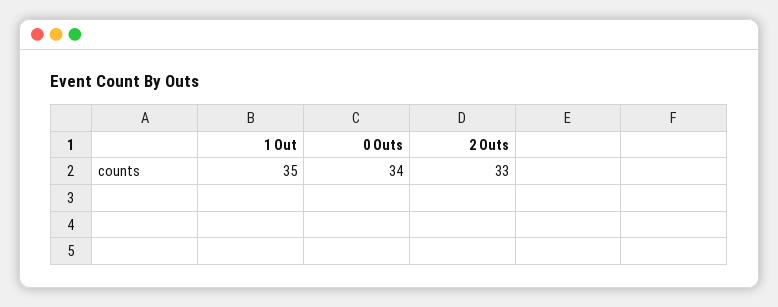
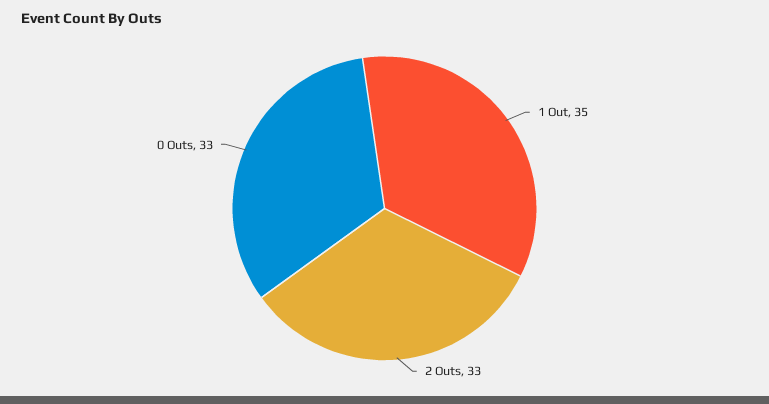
  {
    "1 Out": 35,
-   "0 Outs": 34,
+   "0 Outs": 33,
    "2 Outs": 33
  }

